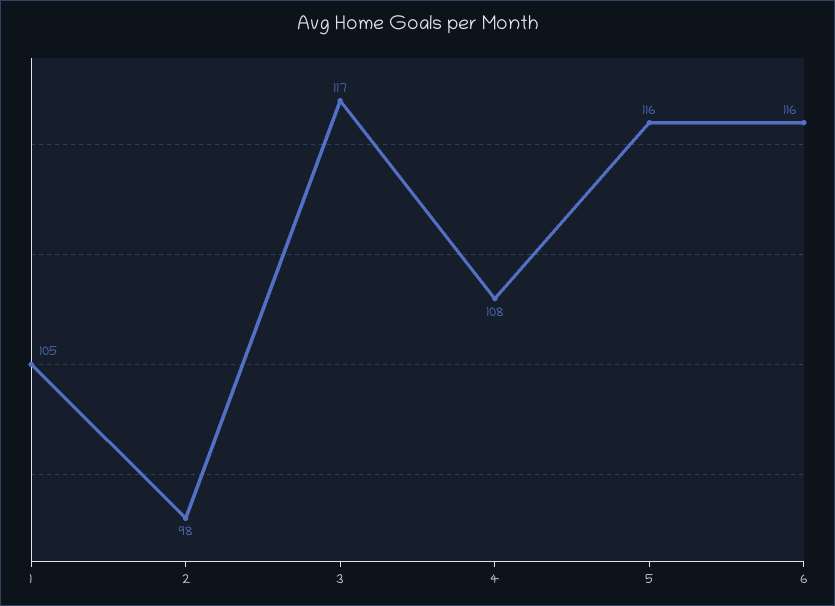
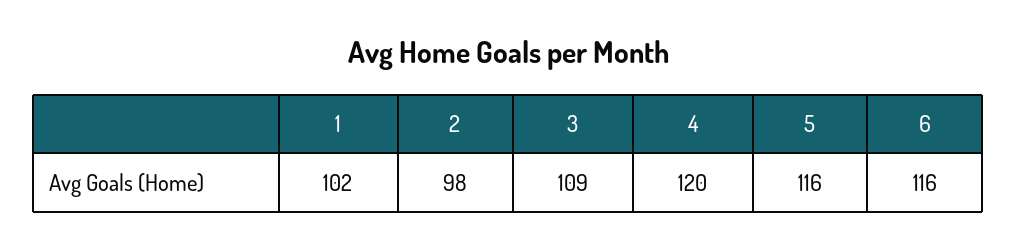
  {
-   "1": 105,
+   "1": 102,
    "2": 98,
-   "3": 117,
+   "3": 109,
-   "4": 108,
+   "4": 120,
    "5": 116,
    "6": 116
  }

